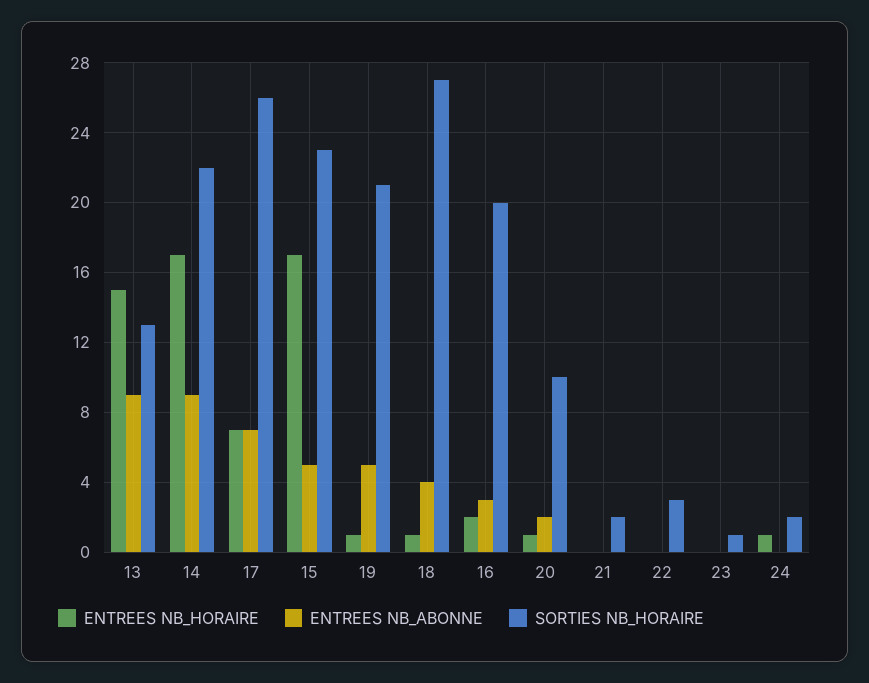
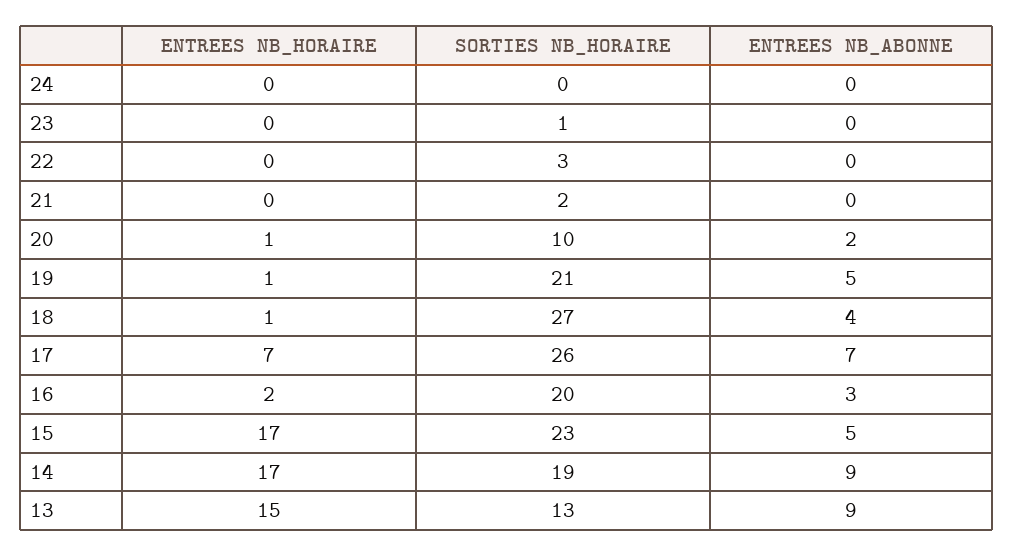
  {
    "ENTREES NB_HORAIRE": {
      "13": 15,
      "14": 17,
      "17": 7,
      "15": 17,
      "19": 1,
      "18": 1,
      "16": 2,
      "20": 1,
      "21": 0,
      "22": 0,
      "23": 0,
-     "24": 1
+     "24": 0
    },
    "ENTREES NB_ABONNE": {
      "13": 9,
      "14": 9,
      "17": 7,
      "15": 5,
      "19": 5,
      "18": 4,
      "16": 3,
      "20": 2,
      "21": 0,
      "22": 0,
      "23": 0,
      "24": 0
    },
    "SORTIES NB_HORAIRE": {
      "13": 13,
-     "14": 22,
+     "14": 19,
      "17": 26,
      "15": 23,
      "19": 21,
      "18": 27,
      "16": 20,
      "20": 10,
      "21": 2,
      "22": 3,
      "23": 1,
-     "24": 2
+     "24": 0
    }
  }

